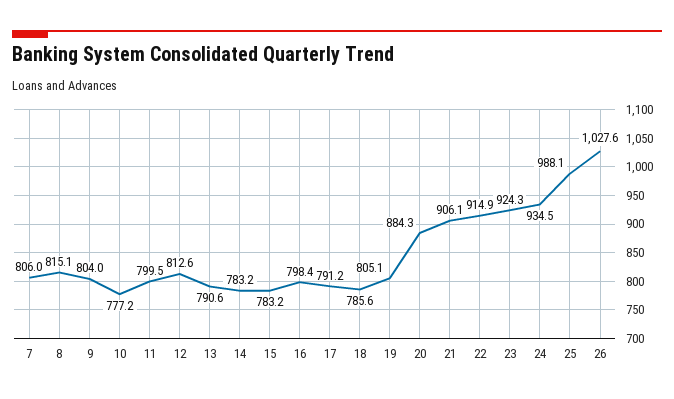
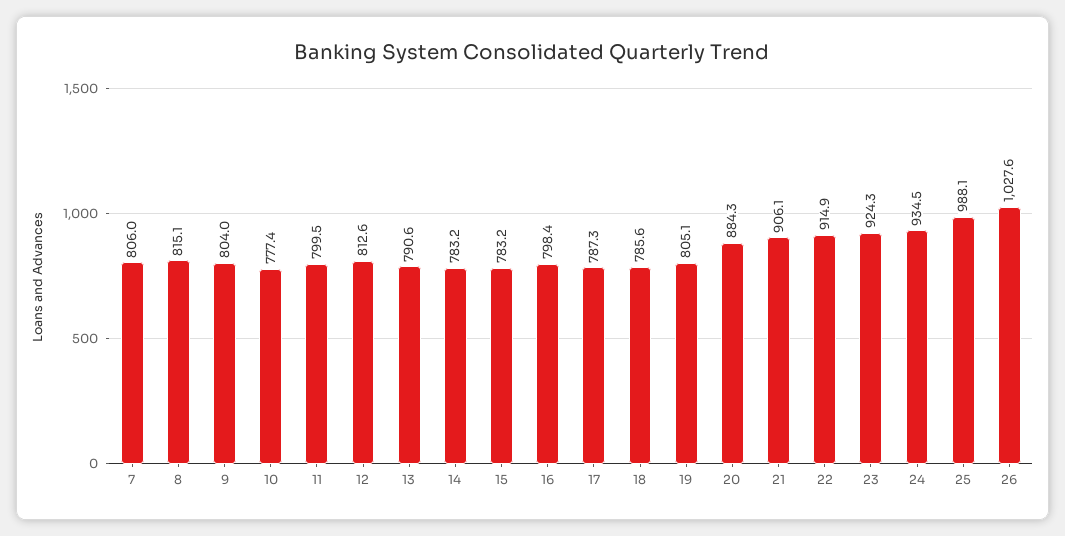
  {
    "7": 806,
    "8": 815.1,
    "9": 804,
-   "10": 777.2,
+   "10": 777.4,
    "11": 799.5,
    "12": 812.6,
    "13": 790.6,
    "14": 783.2,
    "15": 783.2,
    "16": 798.4,
-   "17": 791.2,
+   "17": 787.3,
    "18": 785.6,
    "19": 805.1,
    "20": 884.3,
    "21": 906.1,
    "22": 914.9,
    "23": 924.3,
    "24": 934.5,
    "25": 988.1,
    "26": 1027.6
  }

